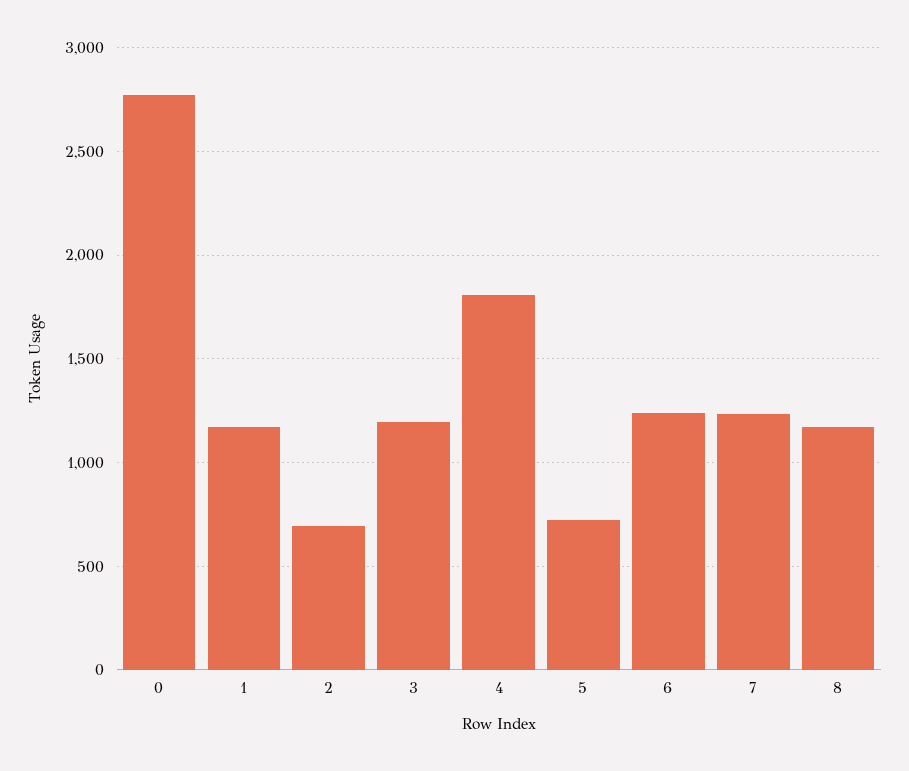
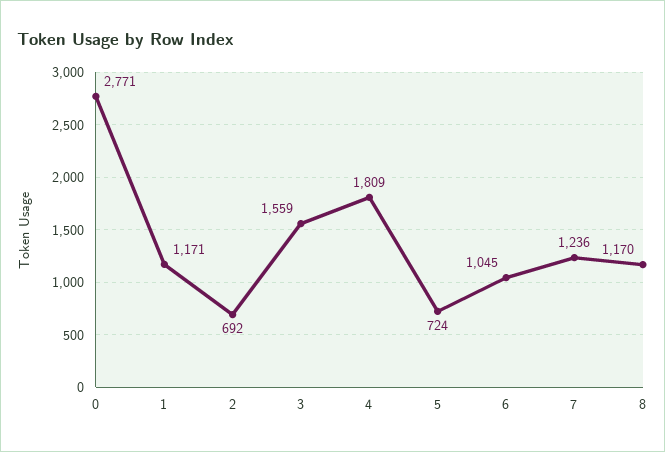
  {
    "0": 2771,
    "1": 1171,
    "2": 692,
-   "3": 1200,
+   "3": 1559,
    "4": 1809,
    "5": 724,
-   "6": 1250,
+   "6": 1045,
    "7": 1236,
    "8": 1170
  }

